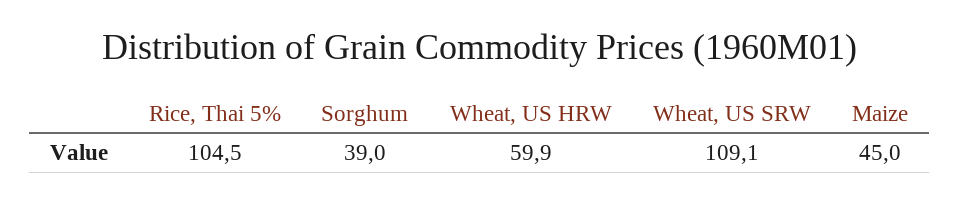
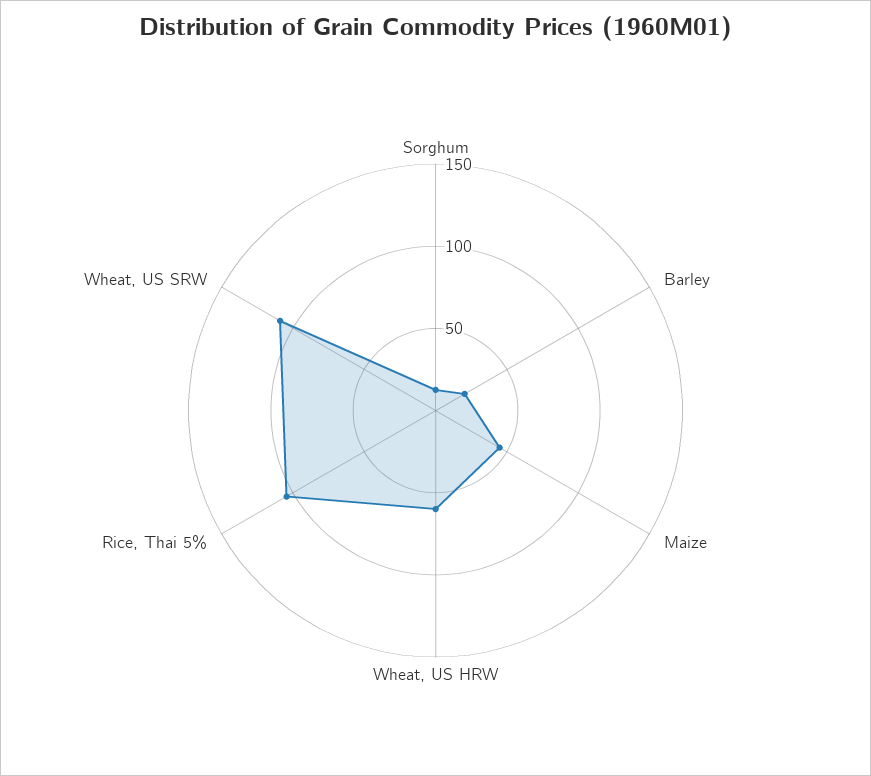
  {
    "Rice, Thai 5%": 104.5,
-   "Sorghum": 39,
+   "Sorghum": 10,
    "Wheat, US HRW": 59.9,
    "Wheat, US SRW": 109.1,
-   "Maize": 45
+   "Maize": 45,
+   "Barley": 20
  }

